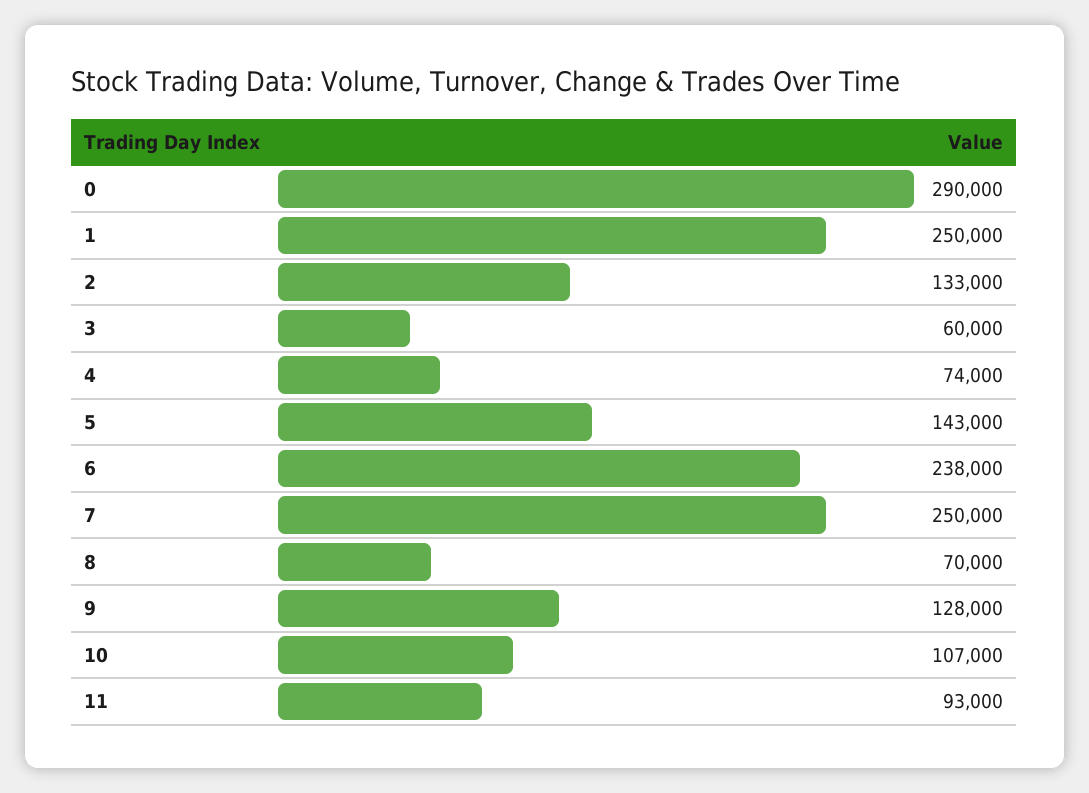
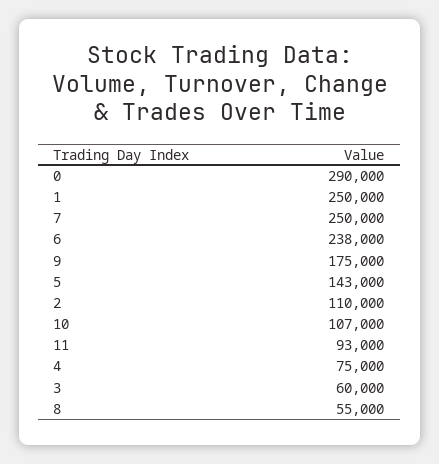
  {
    "0": 290000,
    "1": 250000,
-   "2": 133000,
+   "2": 110000,
    "3": 60000,
-   "4": 74000,
+   "4": 75000,
    "5": 143000,
    "6": 238000,
    "7": 250000,
-   "8": 70000,
+   "8": 55000,
-   "9": 128000,
+   "9": 175000,
    "10": 107000,
    "11": 93000
  }

